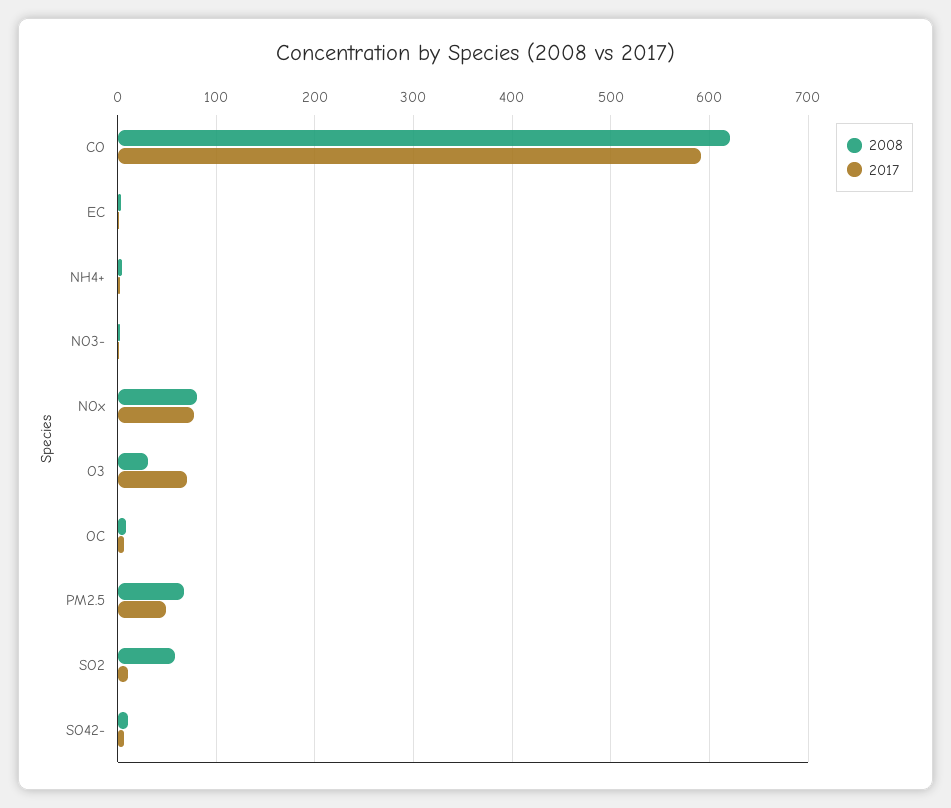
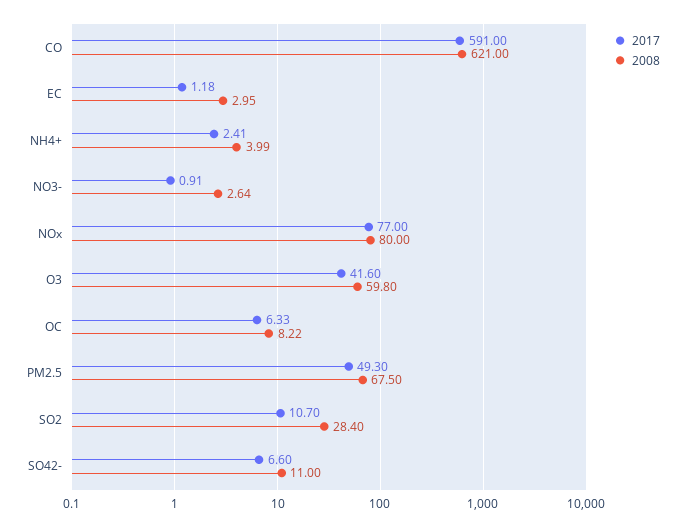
  {
    "2008": {
      "CO": 621,
      "EC": 2.95,
      "NH4+": 3.99,
      "NO3-": 2.64,
      "NOx": 80,
-     "O3": 30,
+     "O3": 59.8,
      "OC": 8.22,
      "PM2.5": 67.5,
-     "SO2": 60,
+     "SO2": 28.4,
      "SO42-": 11
    },
    "2017": {
      "CO": 591,
      "EC": 1.18,
      "NH4+": 2.41,
      "NO3-": 0.91,
      "NOx": 77,
-     "O3": 70,
+     "O3": 41.6,
      "OC": 6.33,
      "PM2.5": 49.3,
      "SO2": 10.7,
      "SO42-": 6.6
    }
  }

